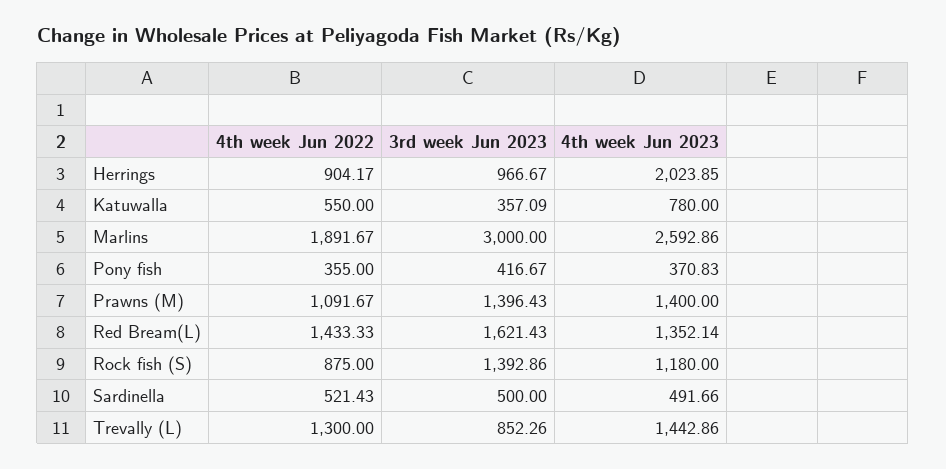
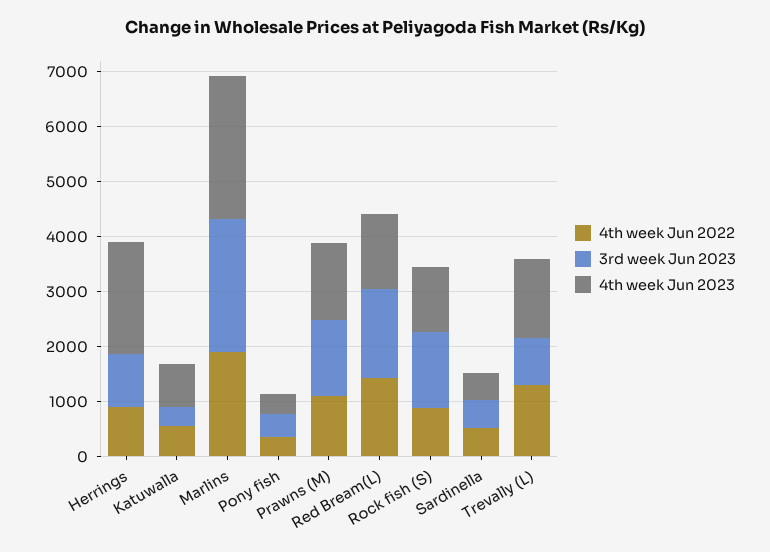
  {
    "4th week Jun 2022": {
      "Herrings": 904.17,
      "Katuwalla": 550,
      "Marlins": 1891.67,
      "Pony fish": 355,
      "Prawns (M)": 1091.67,
      "Red Bream(L)": 1433.33,
      "Rock fish (S)": 875,
      "Sardinella": 521.43,
      "Trevally (L)": 1300
    },
    "3rd week Jun 2023": {
      "Herrings": 966.67,
      "Katuwalla": 357.09,
-     "Marlins": 3000,
+     "Marlins": 2400,
      "Pony fish": 416.67,
      "Prawns (M)": 1396.43,
      "Red Bream(L)": 1621.43,
      "Rock fish (S)": 1392.86,
      "Sardinella": 500,
      "Trevally (L)": 852.26
    },
    "4th week Jun 2023": {
      "Herrings": 2023.85,
      "Katuwalla": 780,
      "Marlins": 2592.86,
      "Pony fish": 370.83,
      "Prawns (M)": 1400,
      "Red Bream(L)": 1352.14,
      "Rock fish (S)": 1180,
      "Sardinella": 491.66,
      "Trevally (L)": 1442.86
    }
  }

